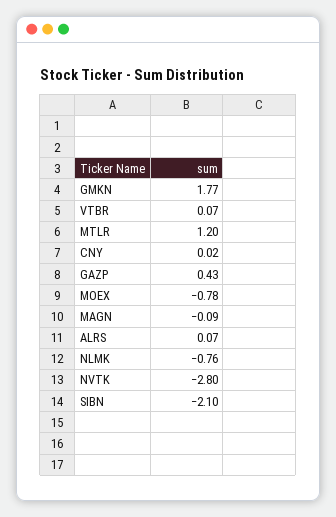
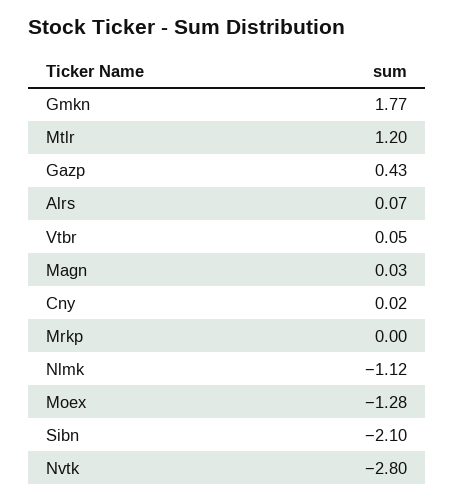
  {
    "GMKN": 1.77,
-   "VTBR": 0.07,
+   "VTBR": 0.05,
    "MTLR": 1.2,
    "CNY": 0.02,
    "GAZP": 0.43,
-   "MOEX": -0.78,
+   "MOEX": -1.28,
-   "MAGN": -0.09,
+   "MAGN": 0.03,
    "ALRS": 0.07,
-   "NLMK": -0.76,
+   "NLMK": -1.12,
    "NVTK": -2.8,
-   "SIBN": -2.1
+   "SIBN": -2.1,
+   "Mrkp": 0
  }

